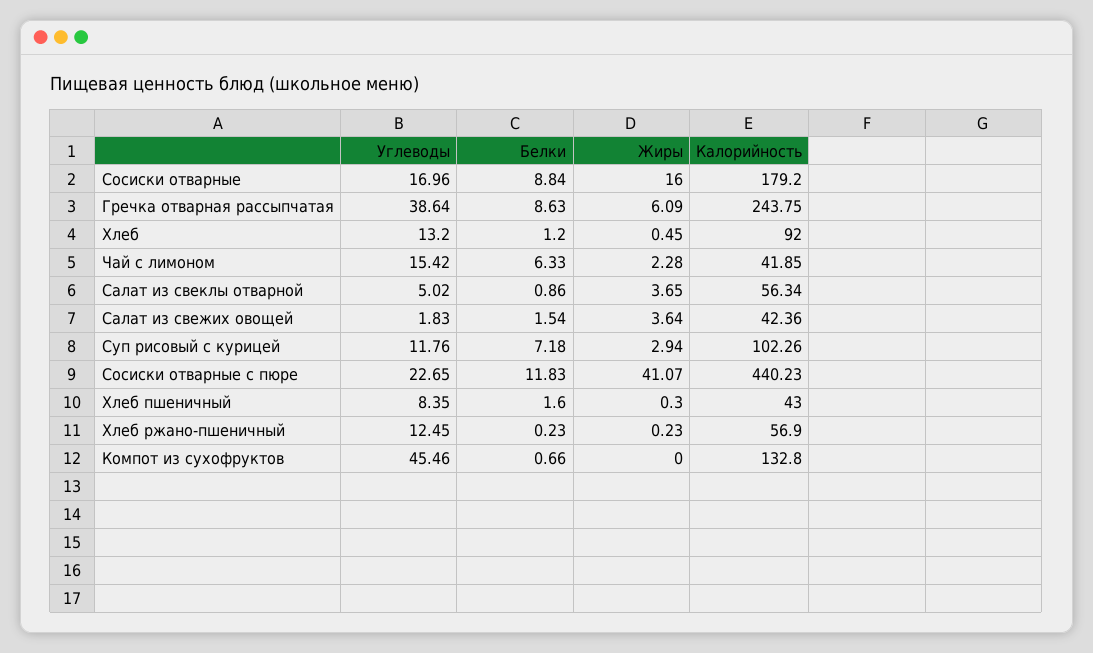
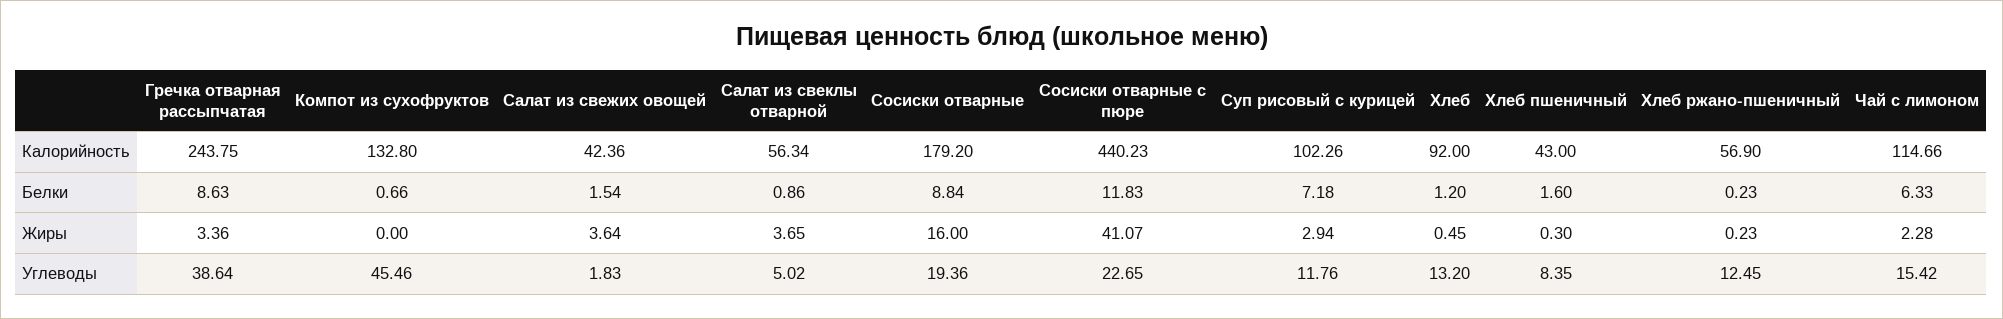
  {
    "Углеводы": {
-     "Сосиски отварные": 16.96,
+     "Сосиски отварные": 19.36,
      "Гречка отварная рассыпчатая": 38.64,
      "Хлеб": 13.2,
      "Чай с лимоном": 15.42,
      "Салат из свеклы отварной": 5.02,
      "Салат из свежих овощей": 1.83,
      "Суп рисовый с курицей": 11.76,
      "Сосиски отварные с пюре": 22.65,
      "Хлеб пшеничный": 8.35,
      "Хлеб ржано-пшеничный": 12.45,
      "Компот из сухофруктов": 45.46
    },
    "Белки": {
      "Сосиски отварные": 8.84,
      "Гречка отварная рассыпчатая": 8.63,
      "Хлеб": 1.2,
      "Чай с лимоном": 6.33,
      "Салат из свеклы отварной": 0.86,
      "Салат из свежих овощей": 1.54,
      "Суп рисовый с курицей": 7.18,
      "Сосиски отварные с пюре": 11.83,
      "Хлеб пшеничный": 1.6,
      "Хлеб ржано-пшеничный": 0.23,
      "Компот из сухофруктов": 0.66
    },
    "Жиры": {
      "Сосиски отварные": 16,
-     "Гречка отварная рассыпчатая": 6.09,
+     "Гречка отварная рассыпчатая": 3.36,
      "Хлеб": 0.45,
      "Чай с лимоном": 2.28,
      "Салат из свеклы отварной": 3.65,
      "Салат из свежих овощей": 3.64,
      "Суп рисовый с курицей": 2.94,
      "Сосиски отварные с пюре": 41.07,
      "Хлеб пшеничный": 0.3,
      "Хлеб ржано-пшеничный": 0.23,
      "Компот из сухофруктов": 0
    },
    "Калорийность": {
      "Сосиски отварные": 179.2,
      "Гречка отварная рассыпчатая": 243.75,
      "Хлеб": 92,
-     "Чай с лимоном": 41.85,
+     "Чай с лимоном": 114.66,
      "Салат из свеклы отварной": 56.34,
      "Салат из свежих овощей": 42.36,
      "Суп рисовый с курицей": 102.26,
      "Сосиски отварные с пюре": 440.23,
      "Хлеб пшеничный": 43,
      "Хлеб ржано-пшеничный": 56.9,
      "Компот из сухофруктов": 132.8
    }
  }

